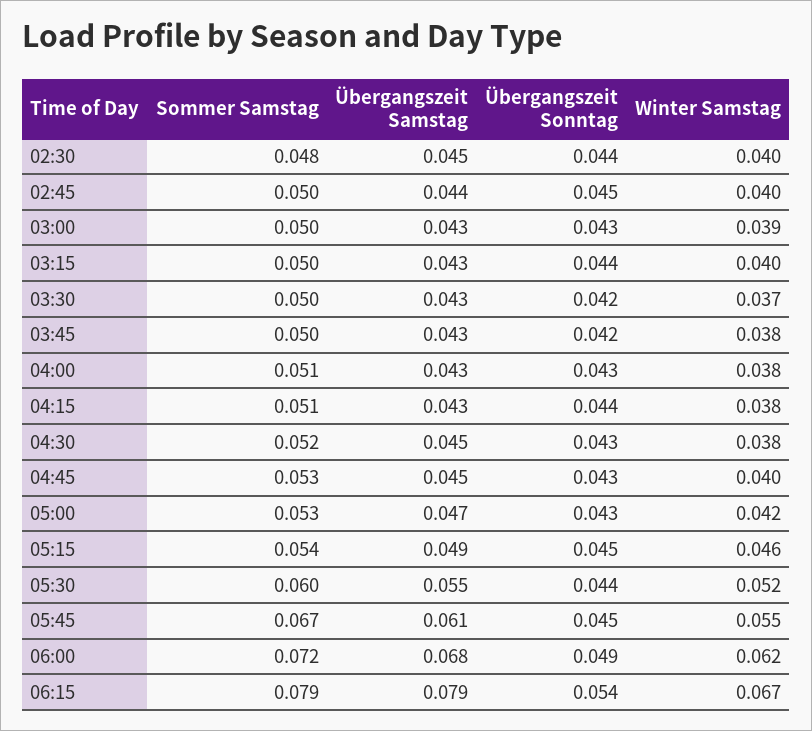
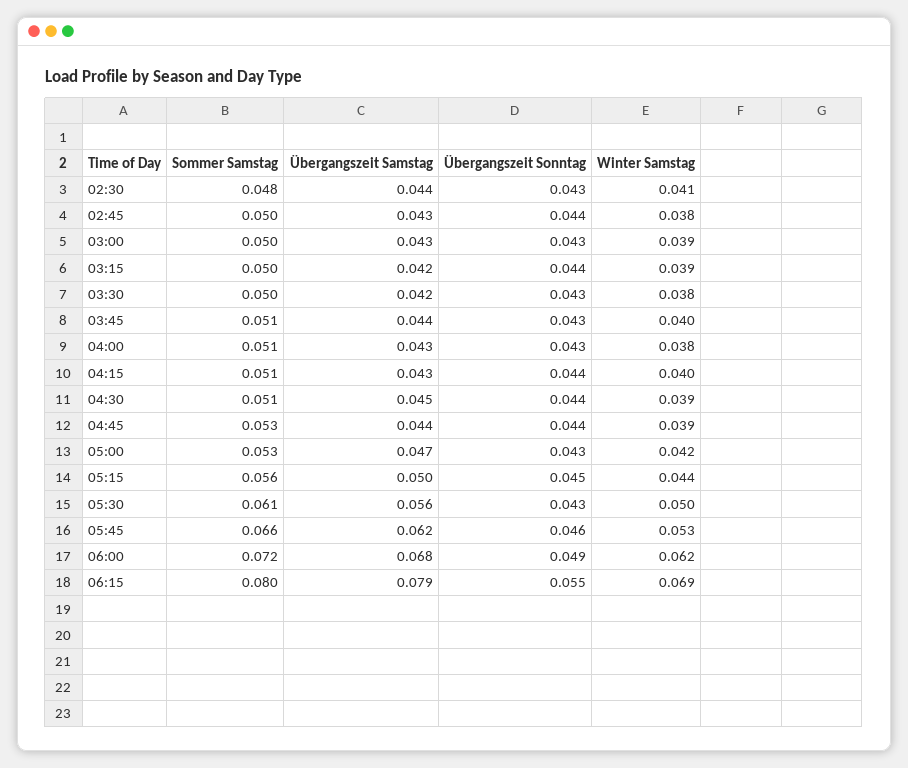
  {
    "Sommer Samstag": {
      "02:30": 0.048,
      "02:45": 0.05,
      "03:00": 0.05,
      "03:15": 0.05,
      "03:30": 0.05,
-     "03:45": 0.05,
+     "03:45": 0.051,
      "04:00": 0.051,
      "04:15": 0.051,
-     "04:30": 0.052,
+     "04:30": 0.051,
      "04:45": 0.053,
      "05:00": 0.053,
-     "05:15": 0.054,
+     "05:15": 0.056,
-     "05:30": 0.06,
+     "05:30": 0.061,
-     "05:45": 0.067,
+     "05:45": 0.066,
      "06:00": 0.072,
-     "06:15": 0.079
+     "06:15": 0.08
    },
    "Übergangszeit Samstag": {
-     "02:30": 0.045,
+     "02:30": 0.044,
-     "02:45": 0.044,
+     "02:45": 0.043,
      "03:00": 0.043,
-     "03:15": 0.043,
+     "03:15": 0.042,
-     "03:30": 0.043,
+     "03:30": 0.042,
-     "03:45": 0.043,
+     "03:45": 0.044,
      "04:00": 0.043,
      "04:15": 0.043,
      "04:30": 0.045,
-     "04:45": 0.045,
+     "04:45": 0.044,
      "05:00": 0.047,
-     "05:15": 0.049,
+     "05:15": 0.05,
-     "05:30": 0.055,
+     "05:30": 0.056,
-     "05:45": 0.061,
+     "05:45": 0.062,
      "06:00": 0.068,
      "06:15": 0.079
    },
    "Übergangszeit Sonntag": {
-     "02:30": 0.044,
+     "02:30": 0.043,
-     "02:45": 0.045,
+     "02:45": 0.044,
      "03:00": 0.043,
      "03:15": 0.044,
-     "03:30": 0.042,
+     "03:30": 0.043,
-     "03:45": 0.042,
+     "03:45": 0.043,
      "04:00": 0.043,
      "04:15": 0.044,
-     "04:30": 0.043,
+     "04:30": 0.044,
-     "04:45": 0.043,
+     "04:45": 0.044,
      "05:00": 0.043,
      "05:15": 0.045,
-     "05:30": 0.044,
+     "05:30": 0.043,
-     "05:45": 0.045,
+     "05:45": 0.046,
      "06:00": 0.049,
-     "06:15": 0.054
+     "06:15": 0.055
    },
    "Winter Samstag": {
-     "02:30": 0.04,
+     "02:30": 0.041,
-     "02:45": 0.04,
+     "02:45": 0.038,
      "03:00": 0.039,
-     "03:15": 0.04,
+     "03:15": 0.039,
-     "03:30": 0.037,
+     "03:30": 0.038,
-     "03:45": 0.038,
+     "03:45": 0.04,
      "04:00": 0.038,
-     "04:15": 0.038,
+     "04:15": 0.04,
-     "04:30": 0.038,
+     "04:30": 0.039,
-     "04:45": 0.04,
+     "04:45": 0.039,
      "05:00": 0.042,
-     "05:15": 0.046,
+     "05:15": 0.044,
-     "05:30": 0.052,
+     "05:30": 0.05,
-     "05:45": 0.055,
+     "05:45": 0.053,
      "06:00": 0.062,
-     "06:15": 0.067
+     "06:15": 0.069
    }
  }

